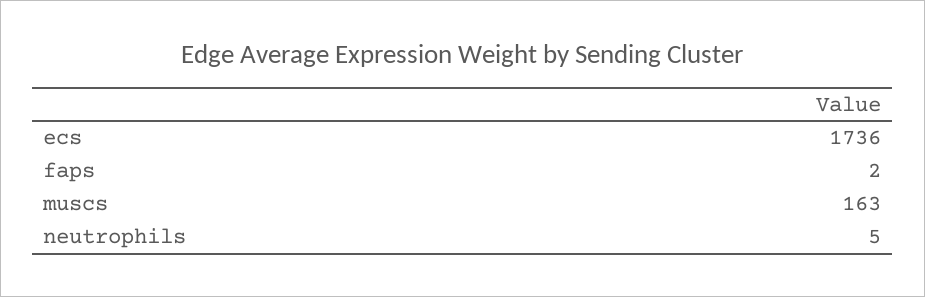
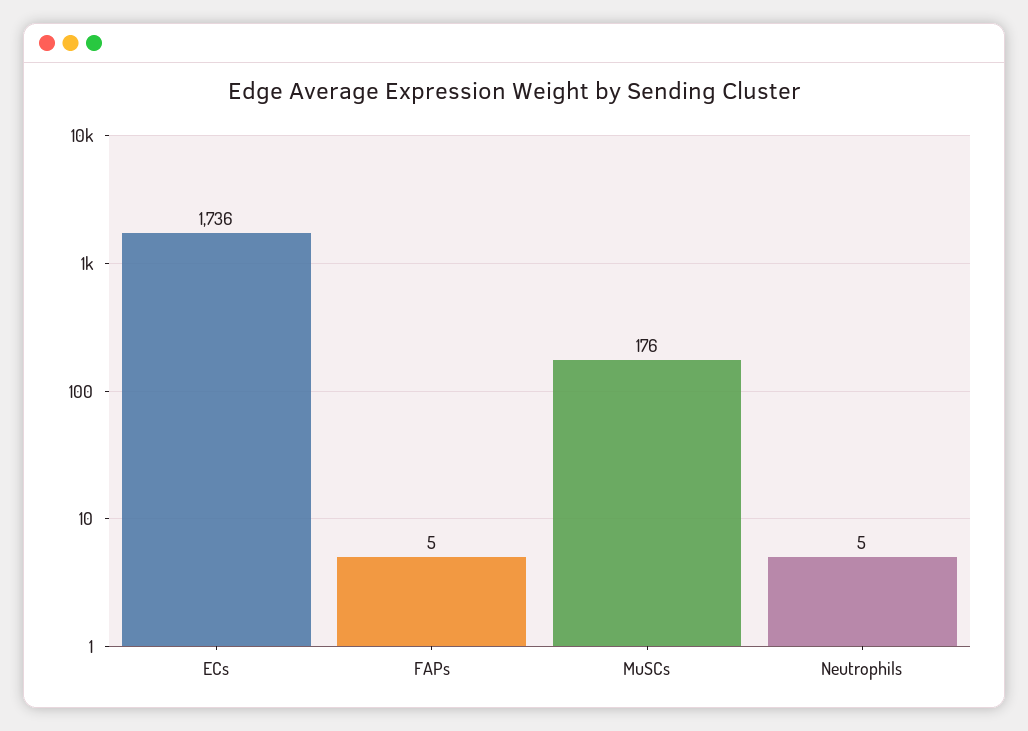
  {
    "ecs": 1736,
-   "faps": 2,
+   "faps": 5,
-   "muscs": 163,
+   "muscs": 176,
    "neutrophils": 5
  }

